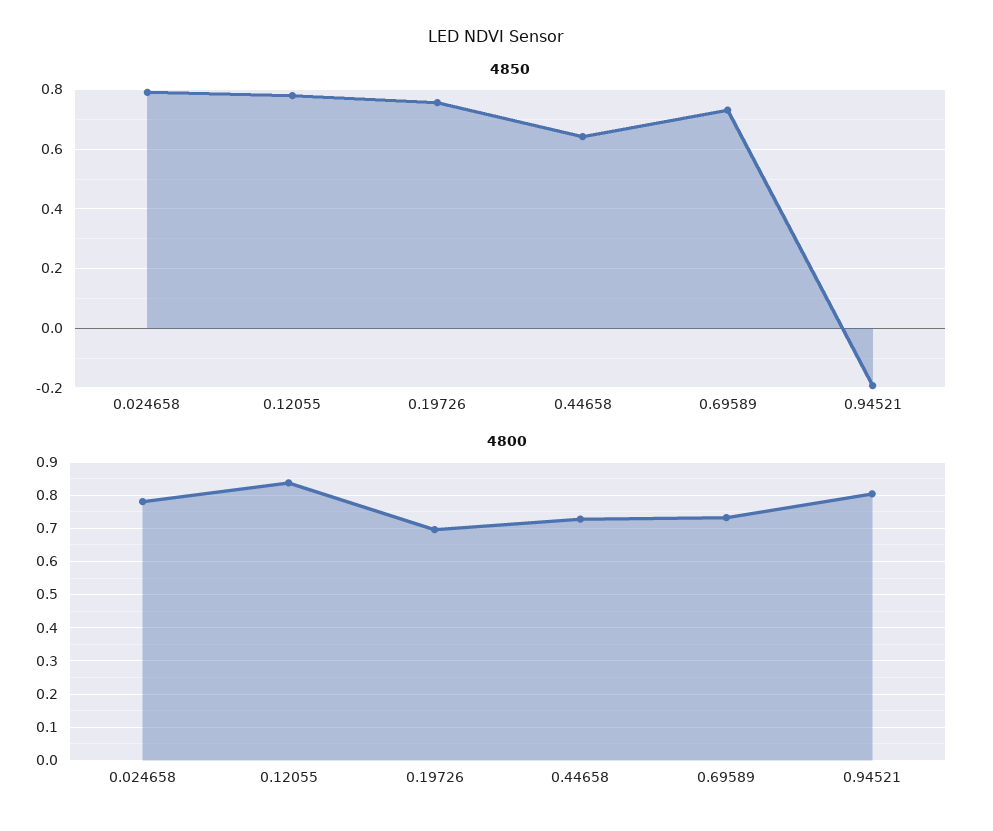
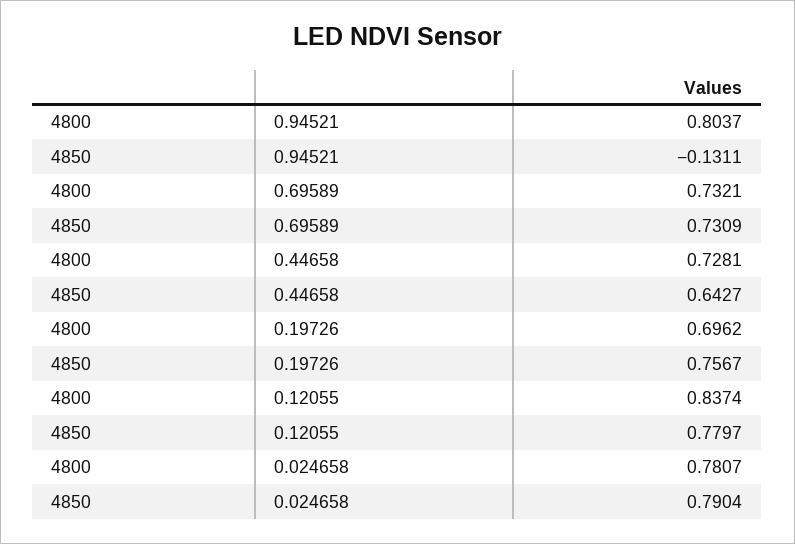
  {
    "4850": {
      "0.024658": 0.7904,
      "0.12055": 0.7797,
      "0.19726": 0.7567,
      "0.44658": 0.6427,
      "0.69589": 0.7309,
-     "0.94521": -0.2
+     "0.94521": -0.1311
    },
    "4800": {
      "0.024658": 0.7807,
      "0.12055": 0.8374,
      "0.19726": 0.6962,
      "0.44658": 0.7281,
      "0.69589": 0.7321,
      "0.94521": 0.8037
    }
  }

